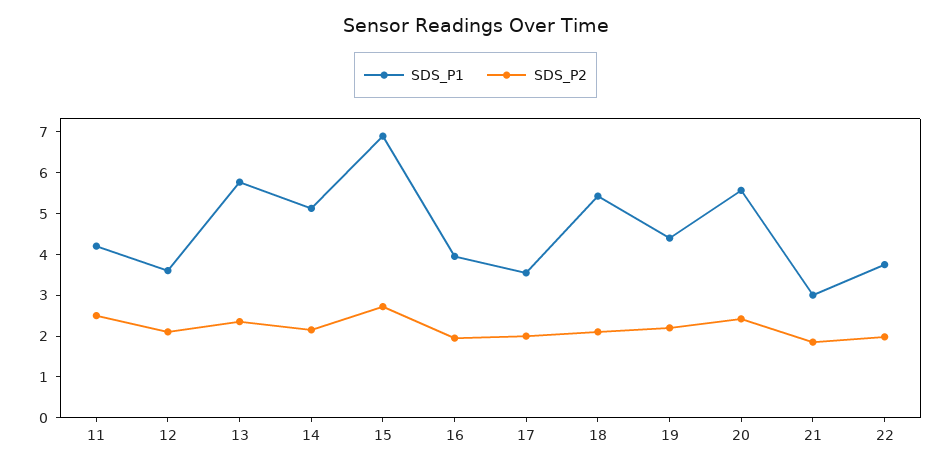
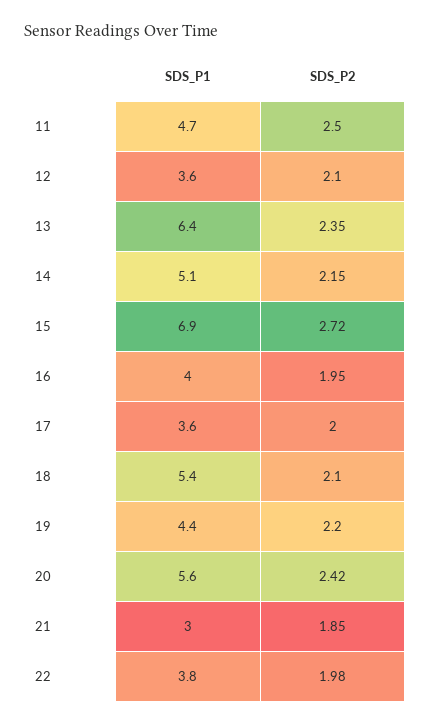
  {
    "SDS_P1": {
-     "11": 4.2,
+     "11": 4.7,
      "12": 3.6,
-     "13": 5.8,
+     "13": 6.4,
      "14": 5.1,
      "15": 6.9,
      "16": 4,
      "17": 3.6,
      "18": 5.4,
      "19": 4.4,
      "20": 5.6,
      "21": 3,
      "22": 3.8
    },
    "SDS_P2": {
      "11": 2.5,
      "12": 2.1,
      "13": 2.35,
      "14": 2.15,
      "15": 2.72,
      "16": 1.95,
      "17": 2,
      "18": 2.1,
      "19": 2.2,
      "20": 2.42,
      "21": 1.85,
      "22": 1.98
    }
  }

